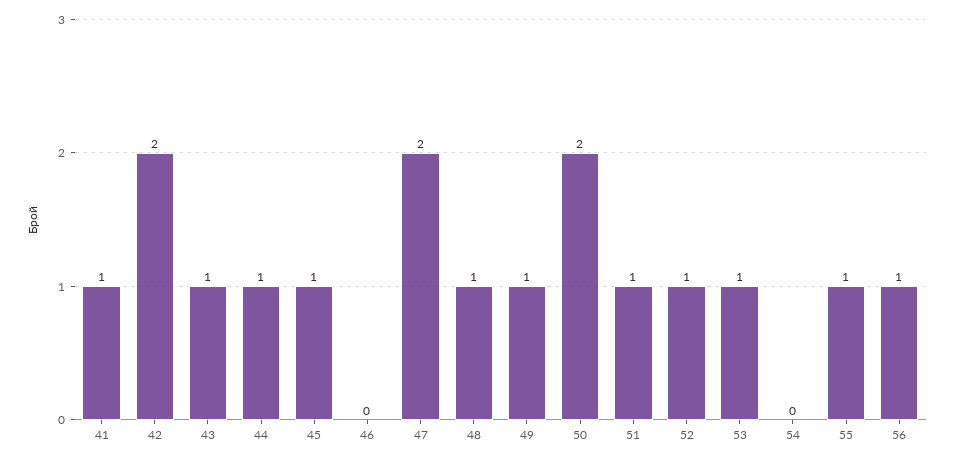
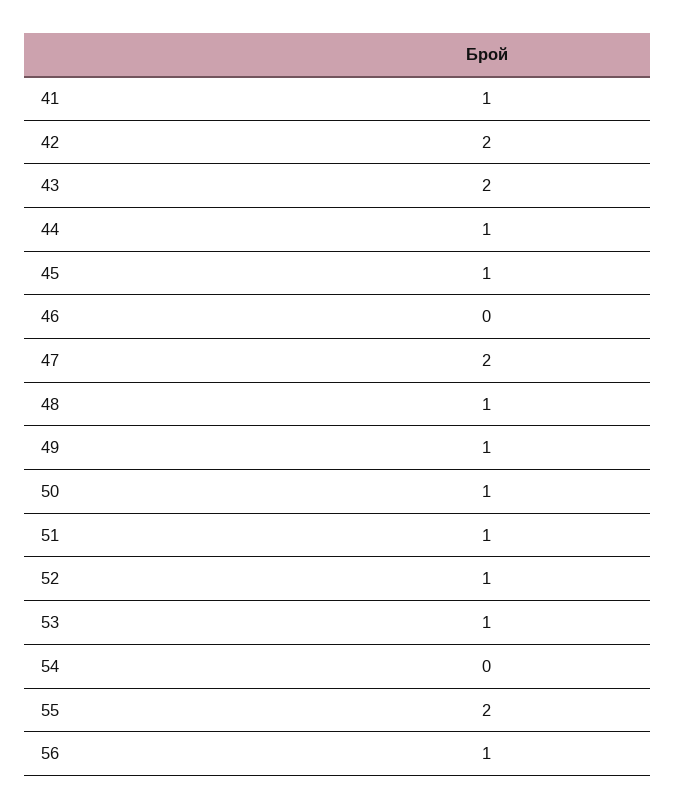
  {
    "41": 1,
    "42": 2,
-   "43": 1,
+   "43": 2,
    "44": 1,
    "45": 1,
    "46": 0,
    "47": 2,
    "48": 1,
    "49": 1,
-   "50": 2,
+   "50": 1,
    "51": 1,
    "52": 1,
    "53": 1,
    "54": 0,
-   "55": 1,
+   "55": 2,
    "56": 1
  }

